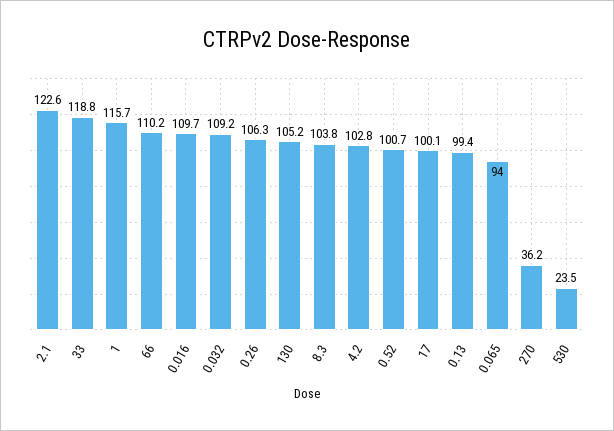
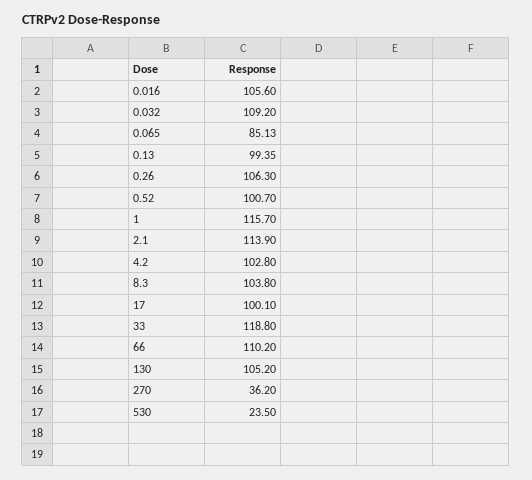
  {
-   "2.1": 122.6,
+   "2.1": 113.9,
    "33": 118.8,
    "1": 115.7,
    "66": 110.2,
-   "0.016": 109.7,
+   "0.016": 105.6,
    "0.032": 109.2,
    "0.26": 106.3,
    "130": 105.2,
    "8.3": 103.8,
    "4.2": 102.8,
    "0.52": 100.7,
    "17": 100.1,
    "0.13": 99.35,
-   "0.065": 94,
+   "0.065": 85.13,
    "270": 36.2,
    "530": 23.5
  }

